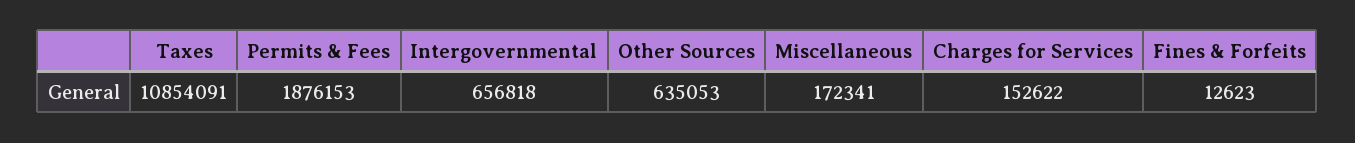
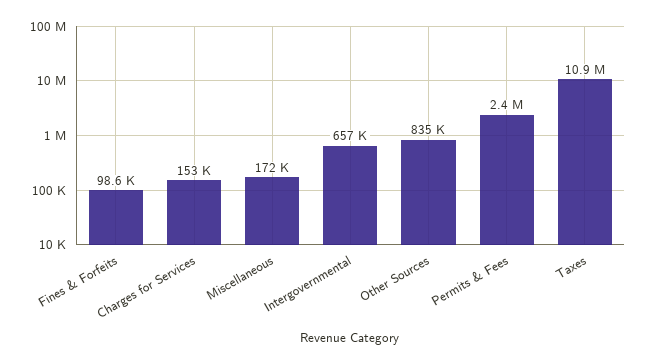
  {
    "Taxes": 10854091,
-   "Permits & Fees": 1876153,
+   "Permits & Fees": 2400000,
    "Intergovernmental": 656818,
-   "Other Sources": 635053,
+   "Other Sources": 835000,
    "Miscellaneous": 172341,
    "Charges for Services": 152622,
-   "Fines & Forfeits": 12623
+   "Fines & Forfeits": 98600
  }

